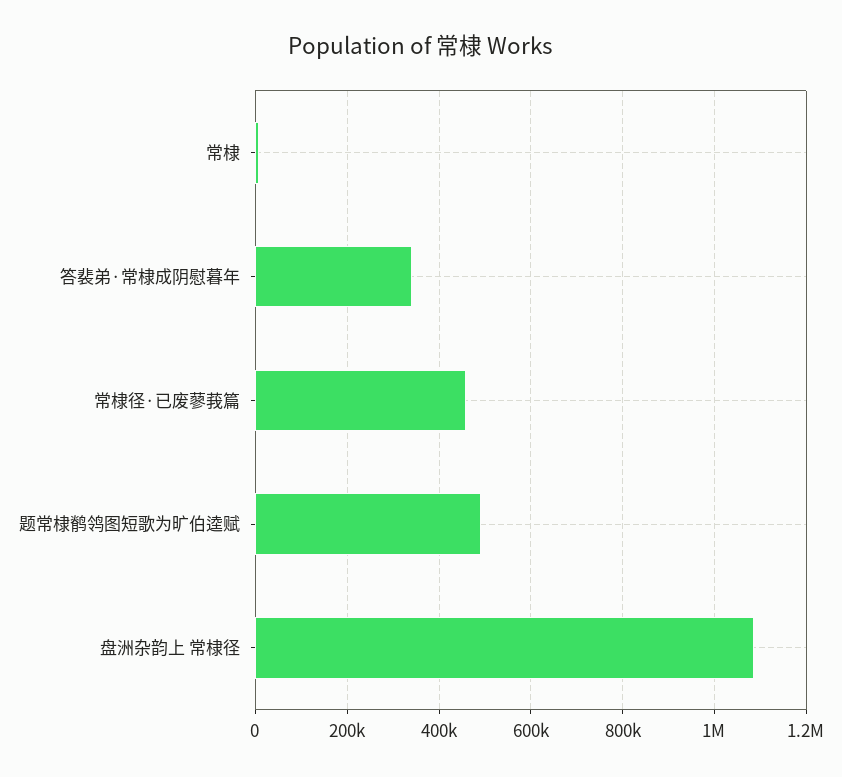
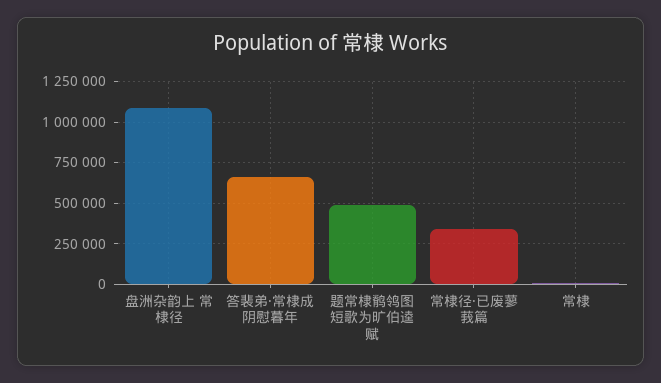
  {
    "常棣": 0,
-   "答裴弟·常棣成阴慰暮年": 340000,
+   "答裴弟·常棣成阴慰暮年": 650000,
-   "常棣径·已废蓼莪篇": 460000,
+   "常棣径·已废蓼莪篇": 350000,
    "题常棣鹡鸰图短歌为旷伯逵赋": 500000,
    "盘洲杂韵上 常棣径": 1080000
  }

